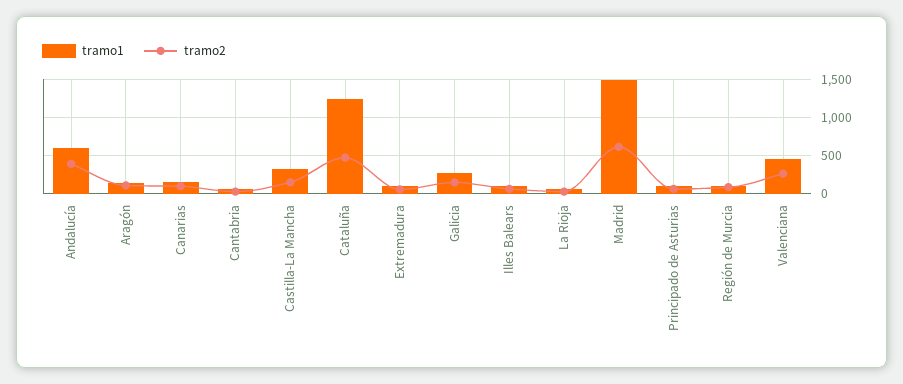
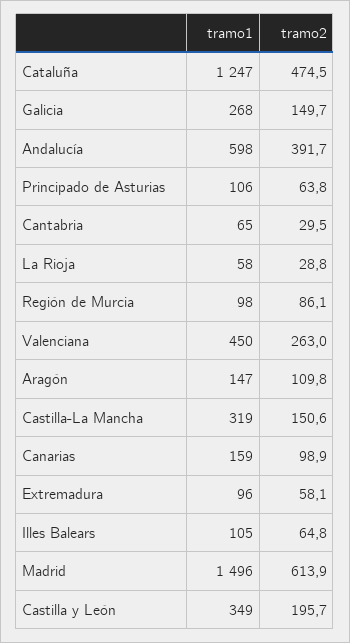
  {
    "tramo1": {
      "Andalucía": 598,
      "Aragón": 147,
      "Canarias": 159,
      "Cantabria": 65,
      "Castilla-La Mancha": 319,
      "Cataluña": 1247,
      "Extremadura": 96,
      "Galicia": 268,
      "Illes Balears": 105,
      "La Rioja": 58,
      "Madrid": 1496,
      "Principado de Asturias": 106,
      "Región de Murcia": 98,
-     "Valenciana": 450
+     "Valenciana": 450,
+     "Castilla y León": 349
    },
    "tramo2": {
      "Andalucía": 391.7,
      "Aragón": 109.8,
      "Canarias": 98.9,
      "Cantabria": 29.5,
      "Castilla-La Mancha": 150.6,
      "Cataluña": 474.5,
      "Extremadura": 58.1,
      "Galicia": 149.7,
      "Illes Balears": 64.8,
      "La Rioja": 28.8,
      "Madrid": 613.9,
      "Principado de Asturias": 63.8,
      "Región de Murcia": 86.1,
-     "Valenciana": 263
+     "Valenciana": 263,
+     "Castilla y León": 195.7
    }
  }

